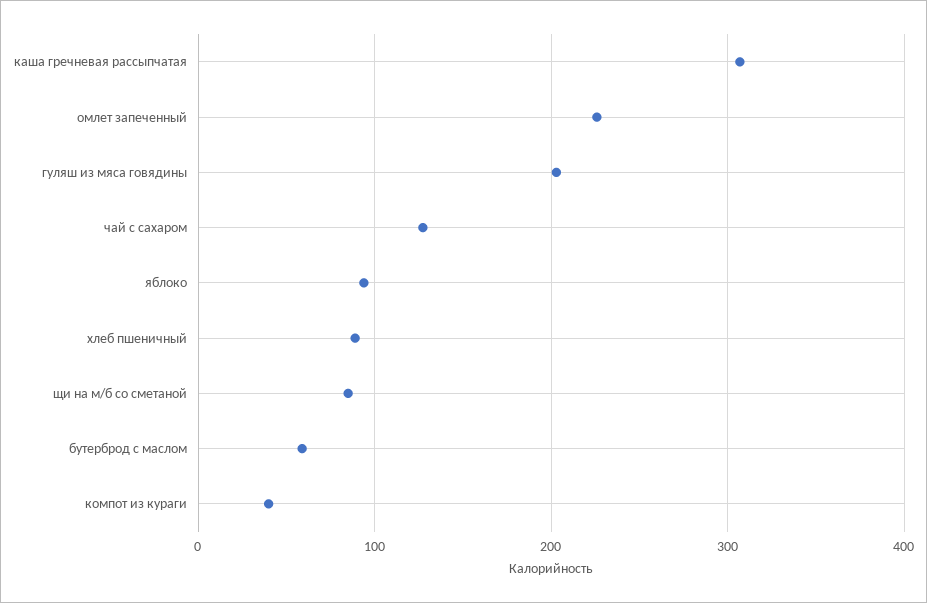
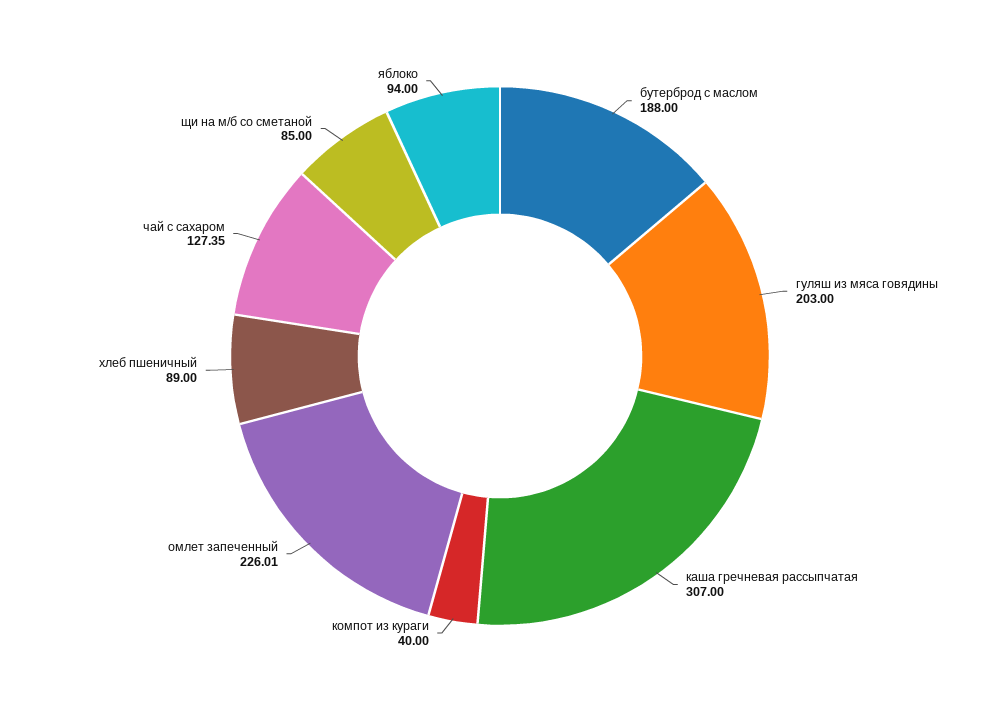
  {
    "каша гречневая рассыпчатая": 307,
    "омлет запеченный": 226.01,
    "гуляш из мяса говядины": 203,
    "чай с сахаром": 127.35,
    "яблоко": 94,
    "хлеб пшеничный": 89,
    "щи на м/б со сметаной": 85,
-   "бутерброд с маслом": 60,
+   "бутерброд с маслом": 188,
    "компот из кураги": 40
  }

